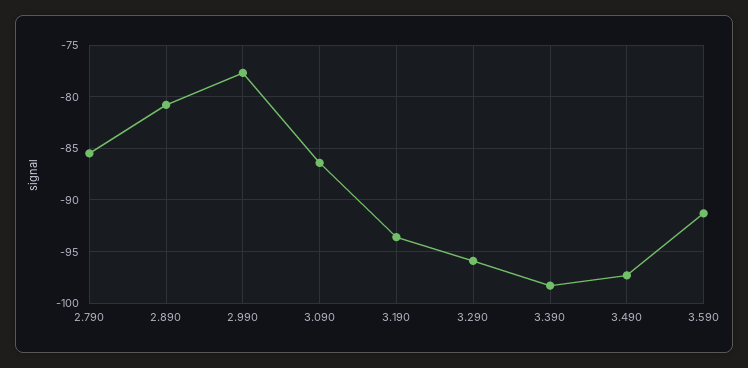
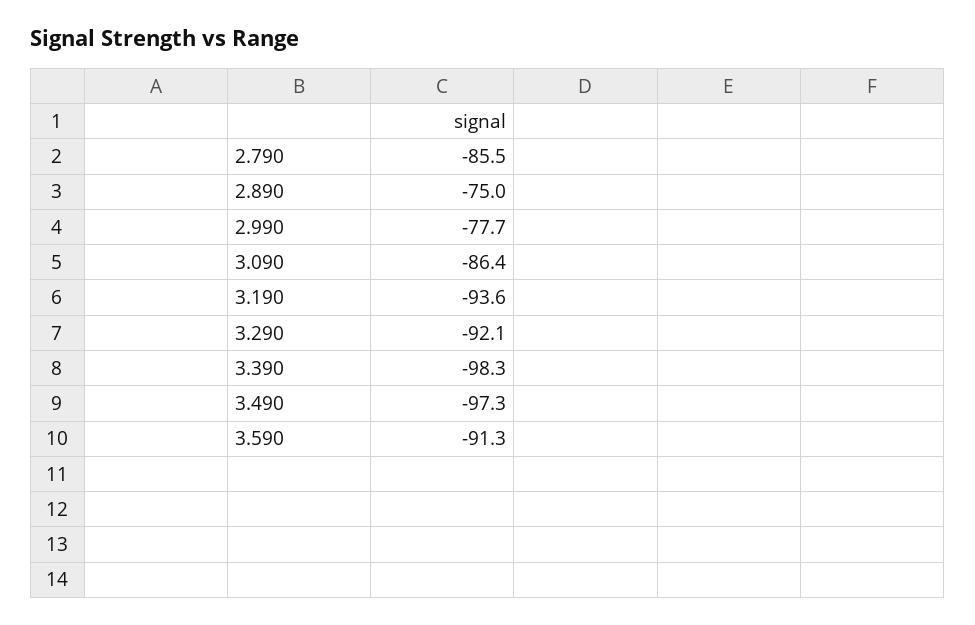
  {
    "2.790": -85.5,
-   "2.890": -81,
+   "2.890": -75,
    "2.990": -77.7,
    "3.090": -86.4,
    "3.190": -93.6,
-   "3.290": -96,
+   "3.290": -92.1,
    "3.390": -98.3,
    "3.490": -97.3,
    "3.590": -91.3
  }

